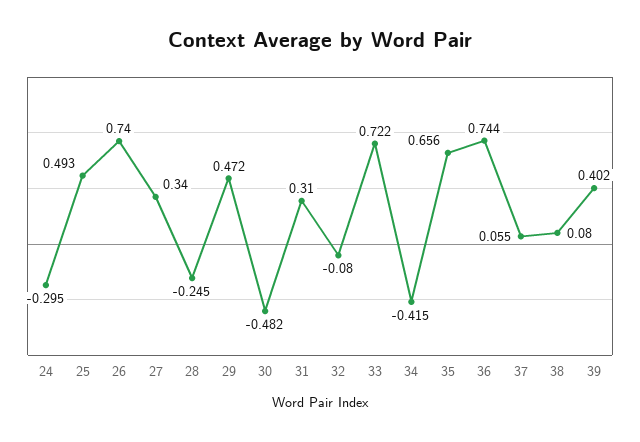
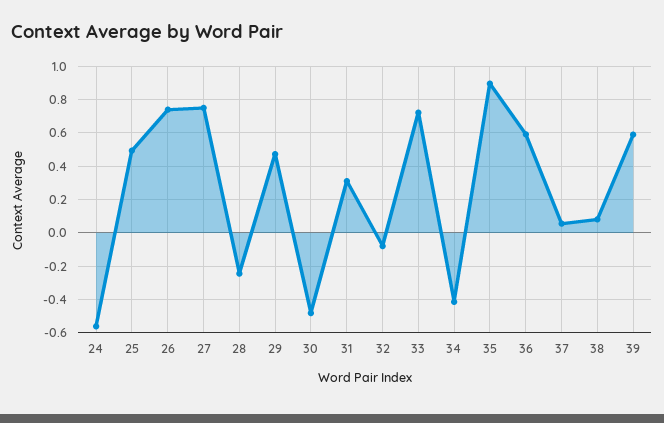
  {
-   "24": -0.295,
+   "24": -0.55,
    "25": 0.493,
    "26": 0.74,
-   "27": 0.34,
+   "27": 0.75,
    "28": -0.245,
    "29": 0.472,
    "30": -0.482,
    "31": 0.31,
    "32": -0.08,
    "33": 0.722,
    "34": -0.415,
-   "35": 0.656,
+   "35": 0.9,
-   "36": 0.744,
+   "36": 0.6,
    "37": 0.055,
    "38": 0.08,
-   "39": 0.402
+   "39": 0.6
  }

